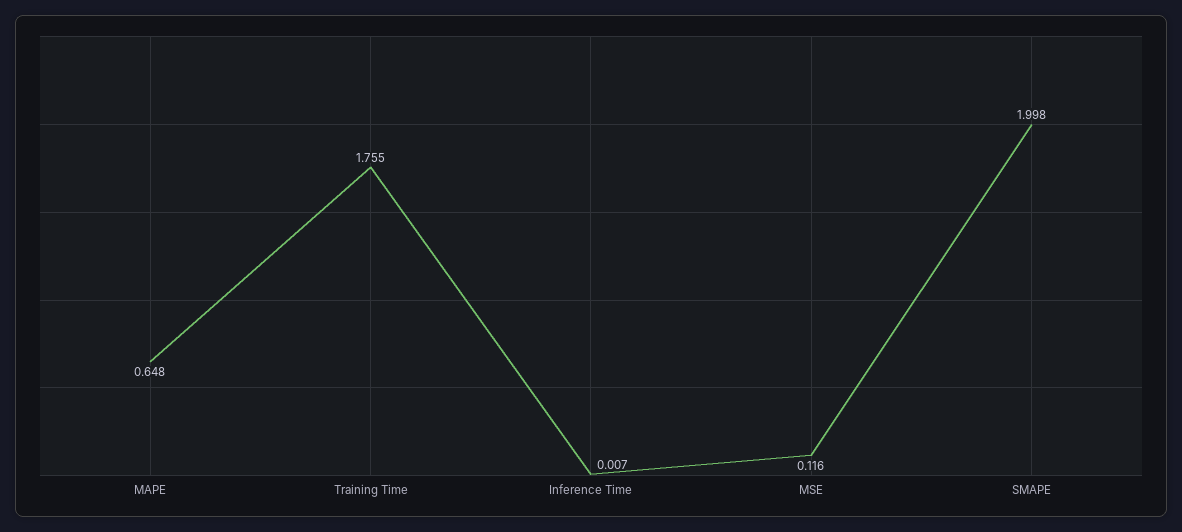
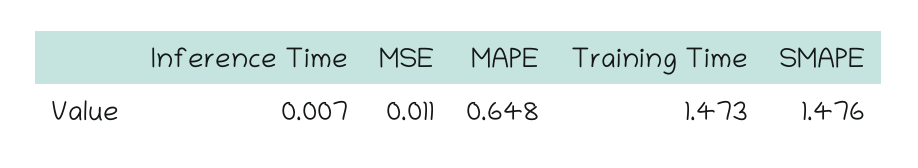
  {
    "MAPE": 0.648,
-   "Training Time": 1.755,
+   "Training Time": 1.473,
    "Inference Time": 0.007,
-   "MSE": 0.116,
+   "MSE": 0.011,
-   "SMAPE": 1.998
+   "SMAPE": 1.476
  }

